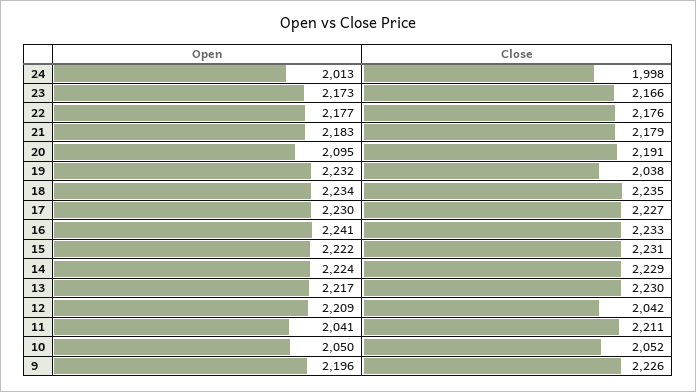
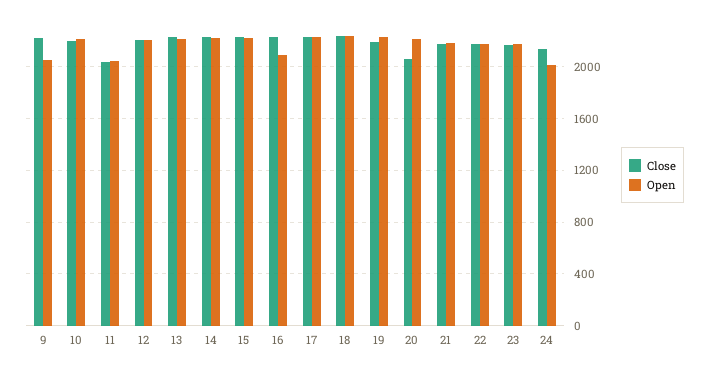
  {
    "Open": {
      "24": 2013,
      "23": 2173,
      "22": 2177,
      "21": 2183,
-     "20": 2095,
+     "20": 2200,
      "19": 2232,
      "18": 2234,
      "17": 2230,
-     "16": 2241,
+     "16": 2100,
      "15": 2222,
      "14": 2224,
      "13": 2217,
      "12": 2209,
      "11": 2041,
-     "10": 2050,
+     "10": 2200,
-     "9": 2196
+     "9": 2050
    },
    "Close": {
-     "24": 1998,
+     "24": 2150,
      "23": 2166,
      "22": 2176,
      "21": 2179,
-     "20": 2191,
+     "20": 2050,
-     "19": 2038,
+     "19": 2200,
      "18": 2235,
      "17": 2227,
      "16": 2233,
      "15": 2231,
      "14": 2229,
      "13": 2230,
-     "12": 2042,
+     "12": 2200,
-     "11": 2211,
+     "11": 2050,
-     "10": 2052,
+     "10": 2200,
      "9": 2226
    }
  }

